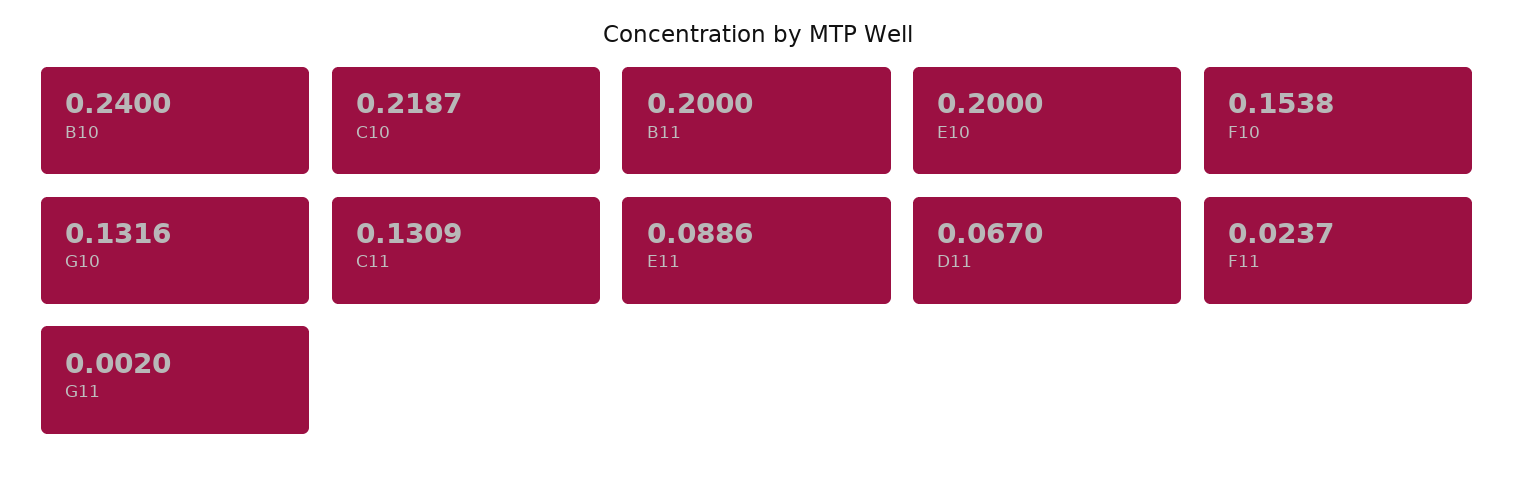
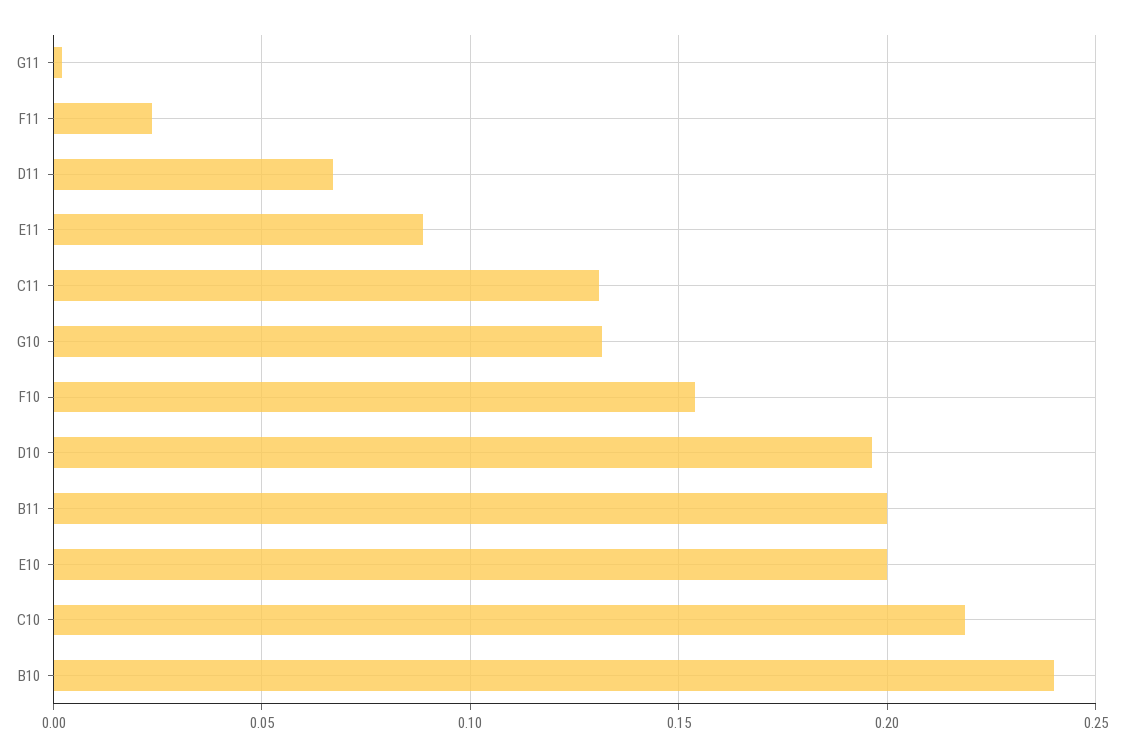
  {
    "B10": 0.24,
    "C10": 0.2187,
    "B11": 0.2,
    "E10": 0.2,
    "F10": 0.1538,
    "G10": 0.1316,
    "C11": 0.1309,
    "E11": 0.0886,
    "D11": 0.067,
    "F11": 0.0237,
-   "G11": 0.002
+   "G11": 0.002,
+   "D10": 0.195
  }

